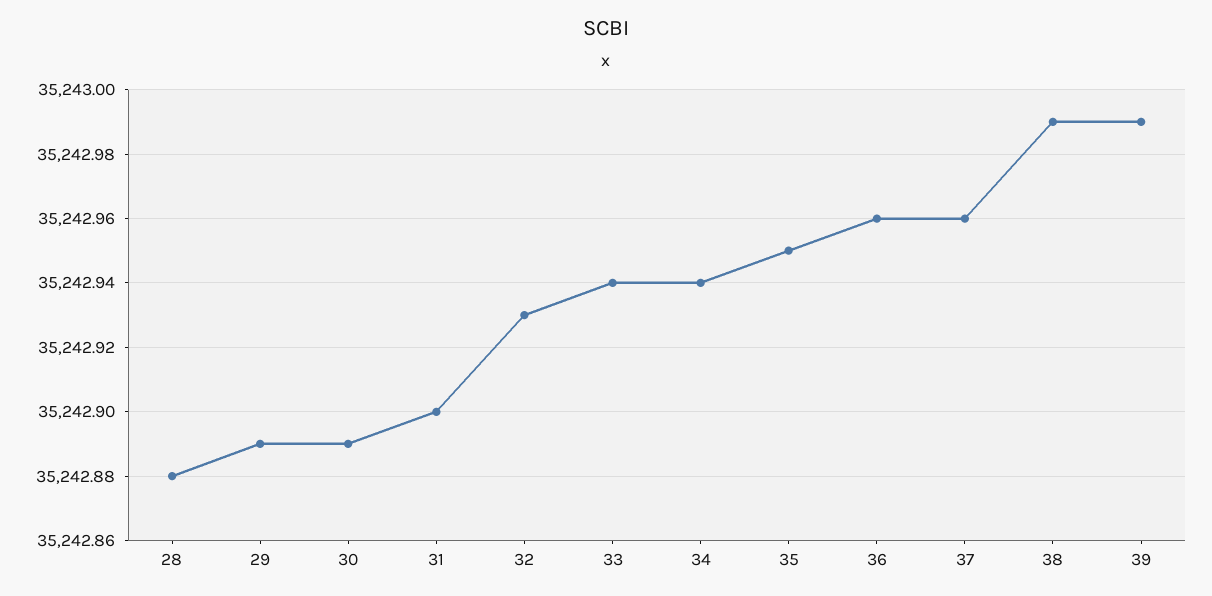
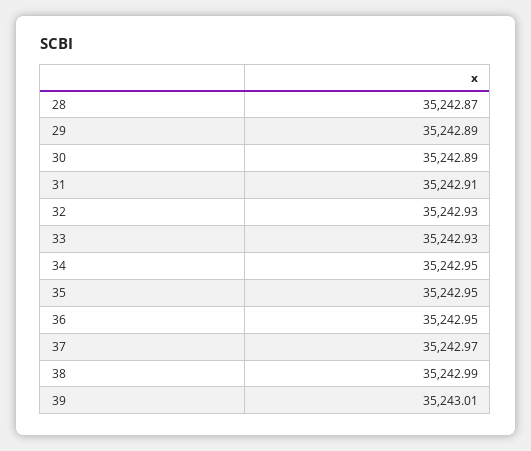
  {
-   "28": 35242.88,
+   "28": 35242.87,
    "29": 35242.89,
    "30": 35242.89,
-   "31": 35242.9,
+   "31": 35242.91,
    "32": 35242.93,
-   "33": 35242.94,
+   "33": 35242.93,
-   "34": 35242.94,
+   "34": 35242.95,
    "35": 35242.95,
-   "36": 35242.96,
+   "36": 35242.95,
-   "37": 35242.96,
+   "37": 35242.97,
    "38": 35242.99,
-   "39": 35242.99
+   "39": 35243.01
  }

